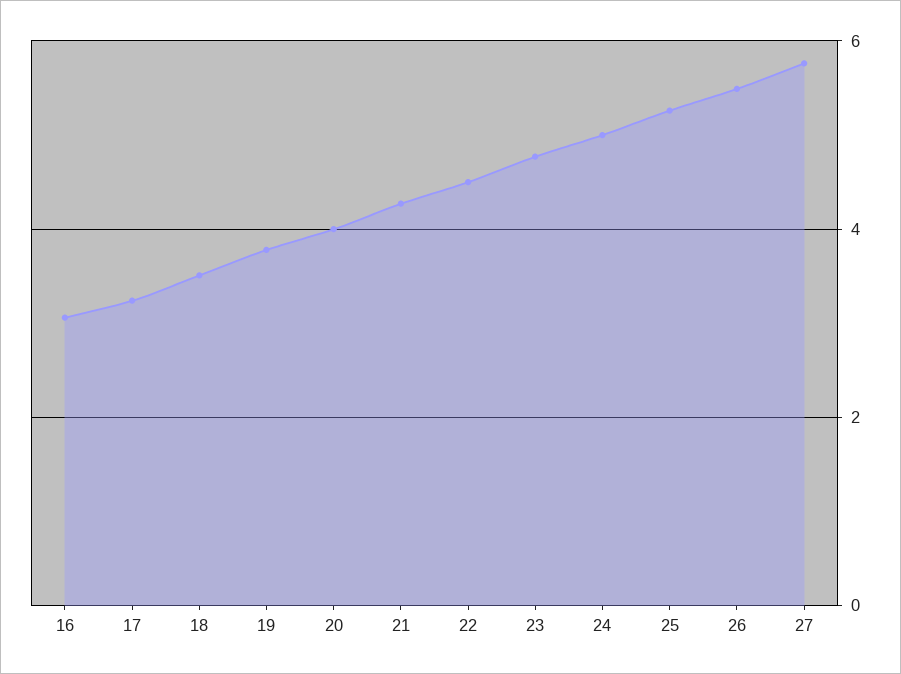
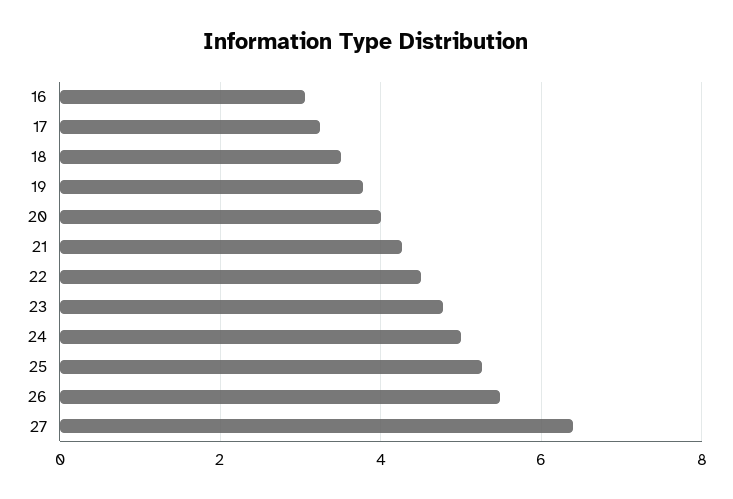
  {
    "16": 3,
    "17": 3.2,
    "18": 3.6,
    "19": 3.8,
    "20": 4,
    "21": 4.2,
    "22": 4.6,
    "23": 4.8,
    "24": 5,
    "25": 5.2,
    "26": 5.4,
-   "27": 5.8
+   "27": 6.4
  }

